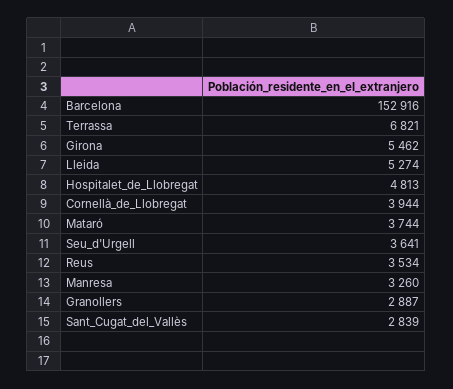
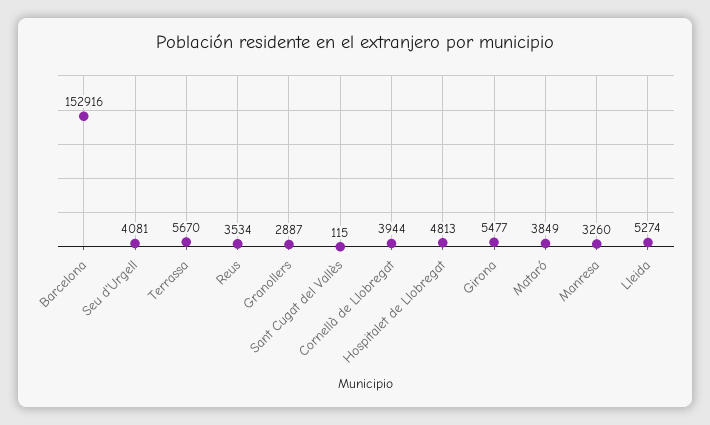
  {
    "Barcelona": 152916,
-   "Terrassa": 6821,
+   "Terrassa": 5670,
-   "Girona": 5462,
+   "Girona": 5477,
    "Lleida": 5274,
    "Hospitalet_de_Llobregat": 4813,
    "Cornellà_de_Llobregat": 3944,
-   "Mataró": 3744,
+   "Mataró": 3849,
-   "Seu_d'Urgell": 3641,
+   "Seu_d'Urgell": 4081,
    "Reus": 3534,
    "Manresa": 3260,
    "Granollers": 2887,
-   "Sant_Cugat_del_Vallès": 2839
+   "Sant_Cugat_del_Vallès": 115
  }

